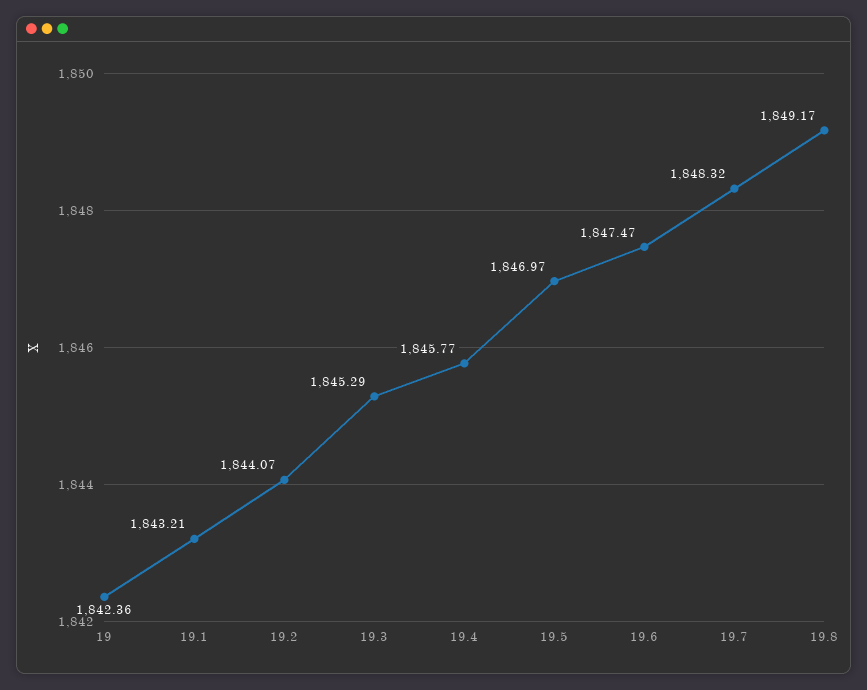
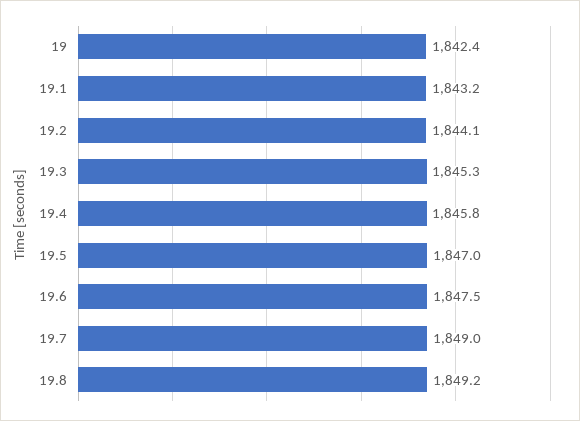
  {
    "19": 1842.36,
    "19.1": 1843.21,
    "19.2": 1844.07,
    "19.3": 1845.29,
    "19.4": 1845.77,
    "19.5": 1846.97,
    "19.6": 1847.47,
-   "19.7": 1848.32,
+   "19.7": 1849,
    "19.8": 1849.17
  }

